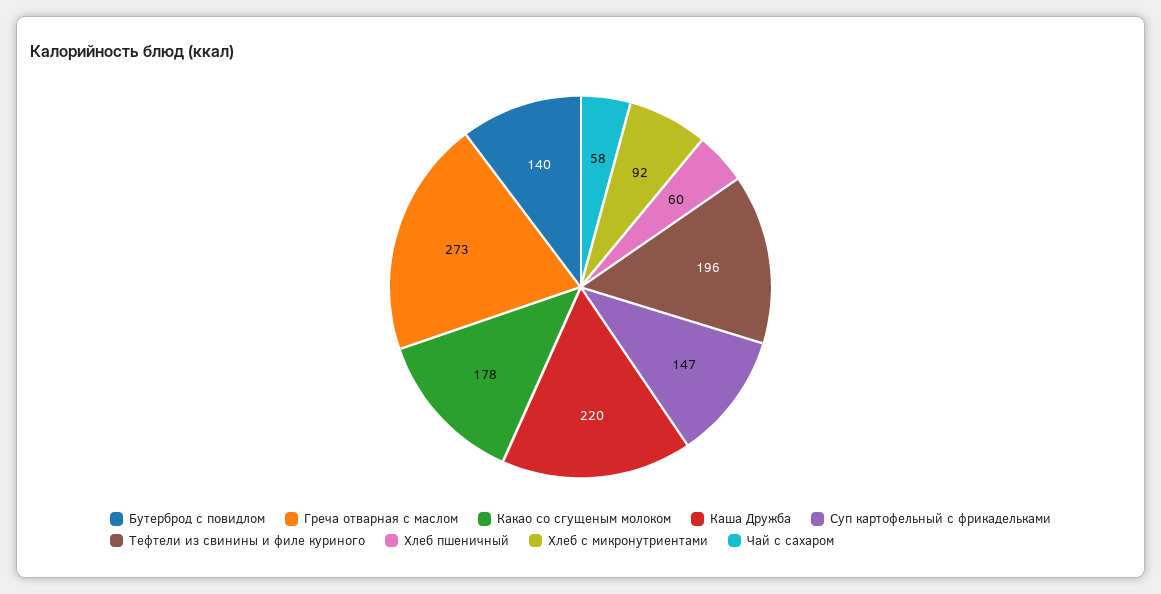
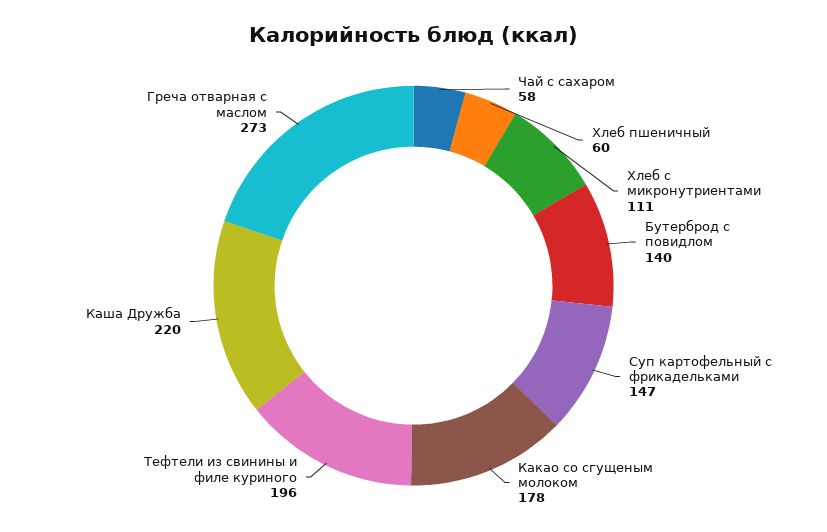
  {
    "Бутерброд с повидлом": 140,
    "Греча отварная с маслом": 273,
    "Какао со сгущеным молоком": 178,
    "Каша Дружба": 220,
    "Суп картофельный с фрикадельками": 147,
    "Тефтели из свинины и филе куриного": 196,
    "Хлеб пшеничный": 60,
-   "Хлеб с микронутриентами": 92,
+   "Хлеб с микронутриентами": 111,
    "Чай c cахаром": 58
  }

